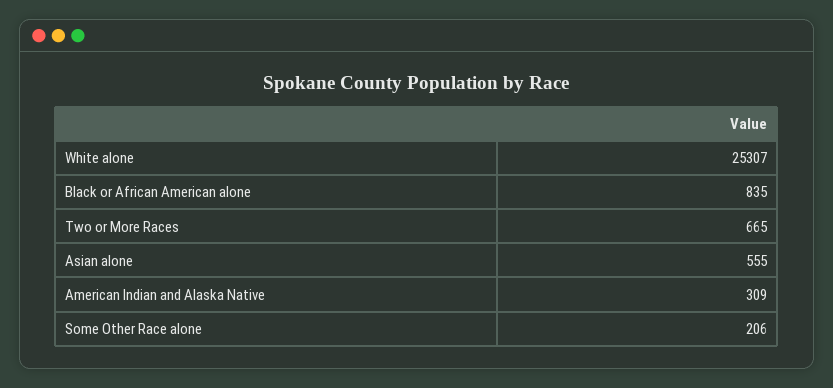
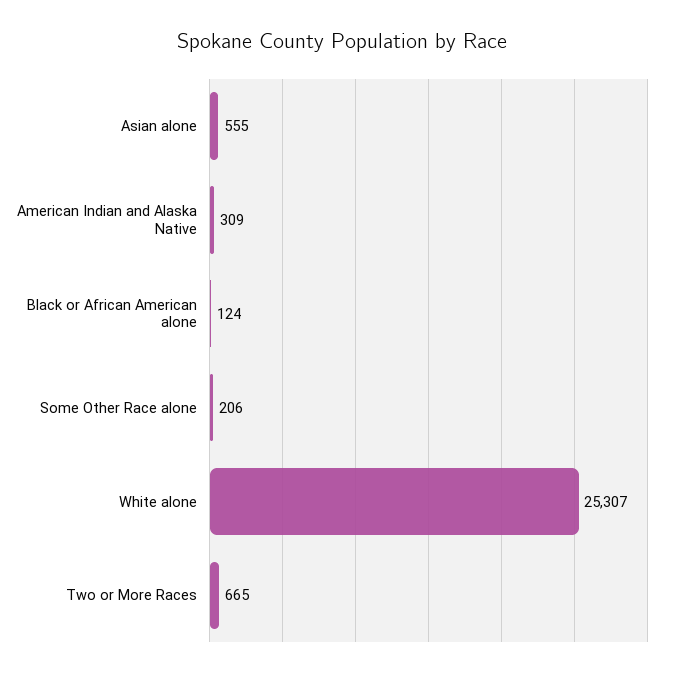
  {
    "White alone": 25307,
-   "Black or African American alone": 835,
+   "Black or African American alone": 124,
    "Two or More Races": 665,
    "Asian alone": 555,
    "American Indian and Alaska Native": 309,
    "Some Other Race alone": 206
  }

